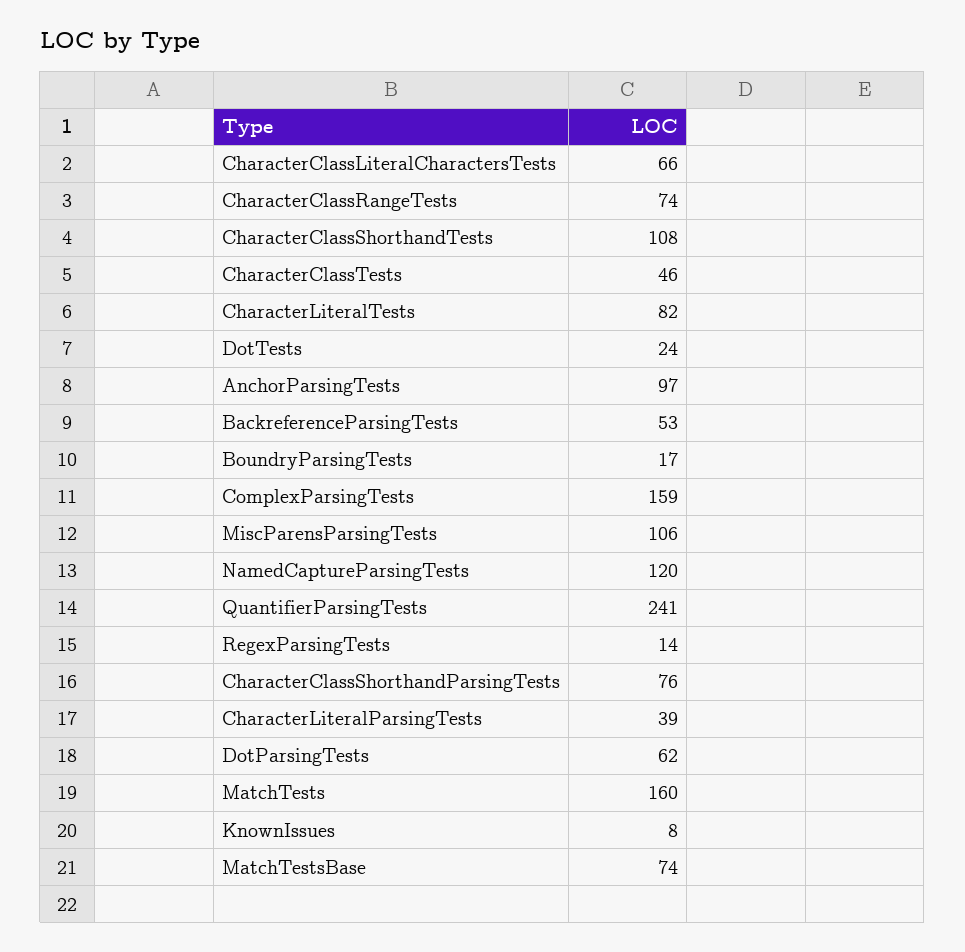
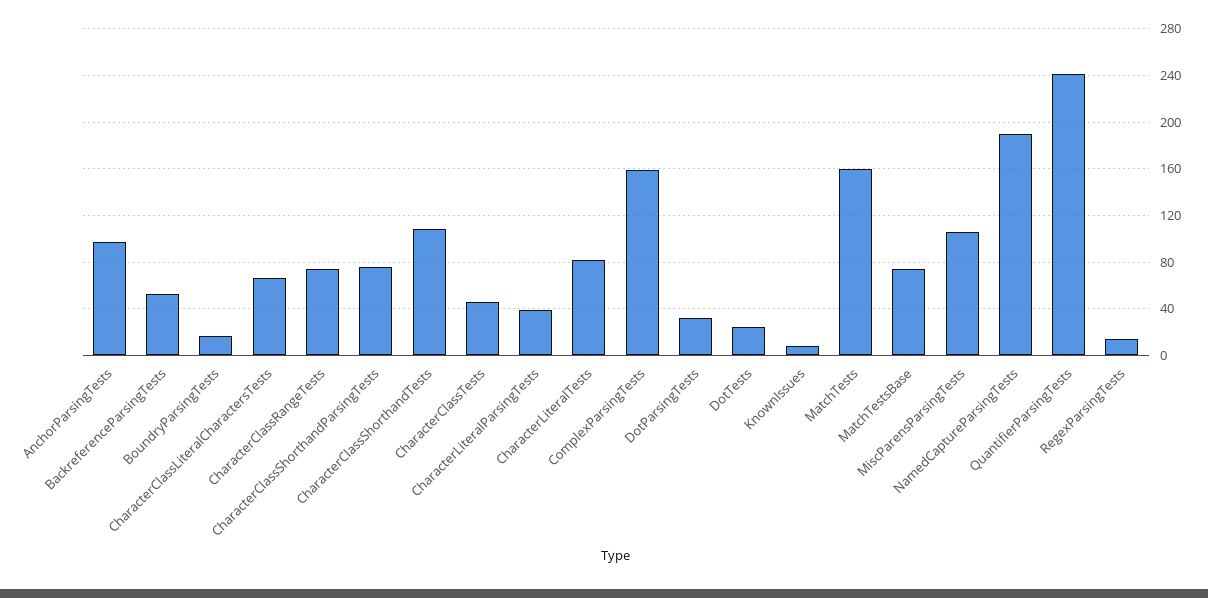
  {
    "CharacterClassLiteralCharactersTests": 66,
    "CharacterClassRangeTests": 74,
    "CharacterClassShorthandTests": 108,
    "CharacterClassTests": 46,
    "CharacterLiteralTests": 82,
    "DotTests": 24,
    "AnchorParsingTests": 97,
    "BackreferenceParsingTests": 53,
    "BoundryParsingTests": 17,
    "ComplexParsingTests": 159,
    "MiscParensParsingTests": 106,
-   "NamedCaptureParsingTests": 120,
+   "NamedCaptureParsingTests": 190,
    "QuantifierParsingTests": 241,
    "RegexParsingTests": 14,
    "CharacterClassShorthandParsingTests": 76,
    "CharacterLiteralParsingTests": 39,
-   "DotParsingTests": 62,
+   "DotParsingTests": 30,
    "MatchTests": 160,
    "KnownIssues": 8,
    "MatchTestsBase": 74
  }

